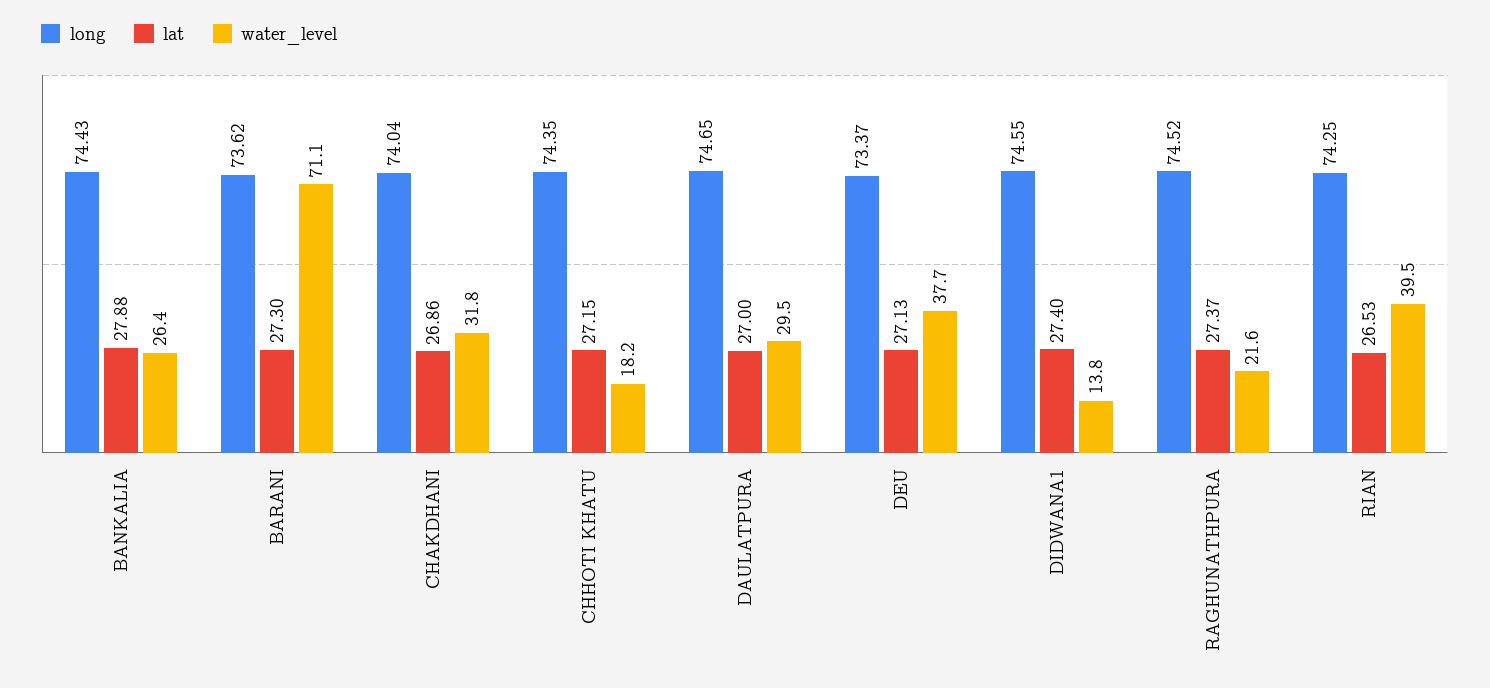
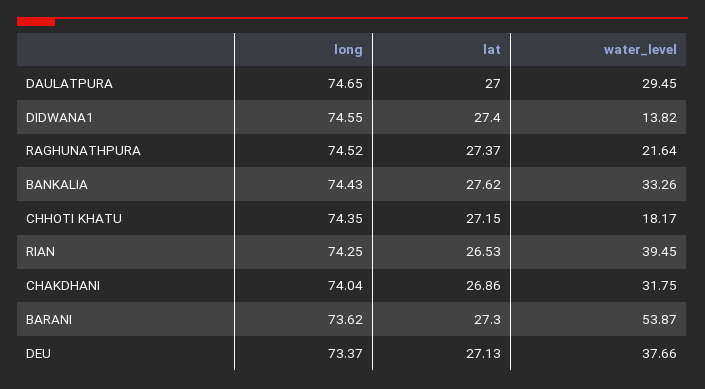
  {
    "long": {
      "BANKALIA": 74.43,
      "BARANI": 73.62,
      "CHAKDHANI": 74.04,
      "CHHOTI KHATU": 74.35,
      "DAULATPURA": 74.65,
      "DEU": 73.37,
      "DIDWANA1": 74.55,
      "RAGHUNATHPURA": 74.52,
      "RIAN": 74.25
    },
    "lat": {
-     "BANKALIA": 27.88,
+     "BANKALIA": 27.62,
      "BARANI": 27.3,
      "CHAKDHANI": 26.86,
      "CHHOTI KHATU": 27.15,
      "DAULATPURA": 27,
      "DEU": 27.13,
      "DIDWANA1": 27.4,
      "RAGHUNATHPURA": 27.37,
      "RIAN": 26.53
    },
    "water_level": {
-     "BANKALIA": 26.4,
+     "BANKALIA": 33.26,
-     "BARANI": 71.1,
+     "BARANI": 53.87,
      "CHAKDHANI": 31.75,
      "CHHOTI KHATU": 18.17,
      "DAULATPURA": 29.45,
      "DEU": 37.66,
      "DIDWANA1": 13.82,
      "RAGHUNATHPURA": 21.64,
      "RIAN": 39.45
    }
  }

